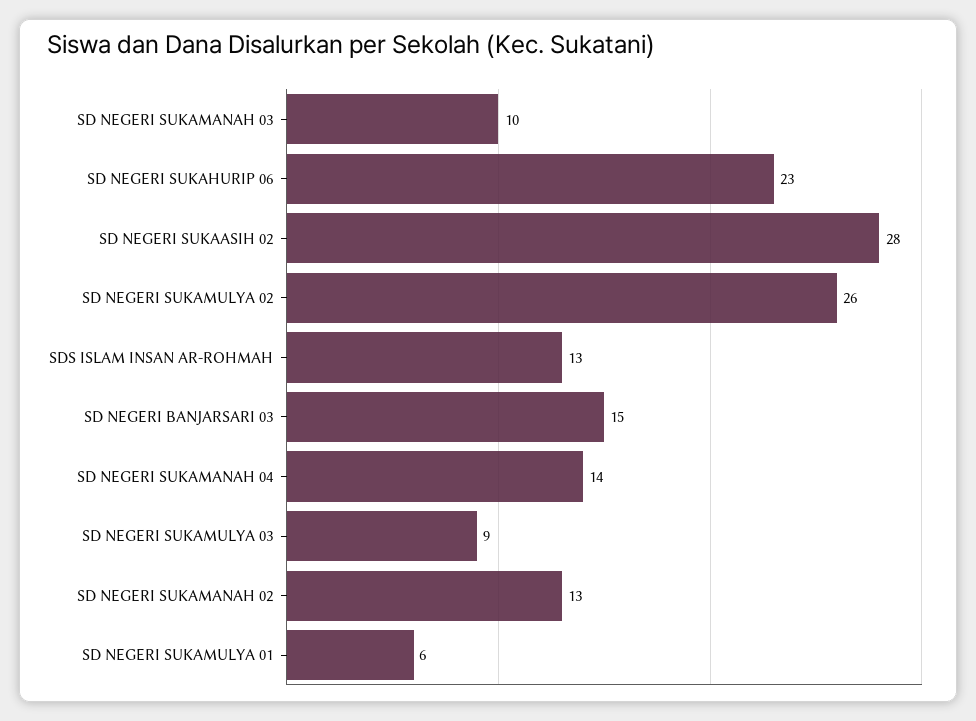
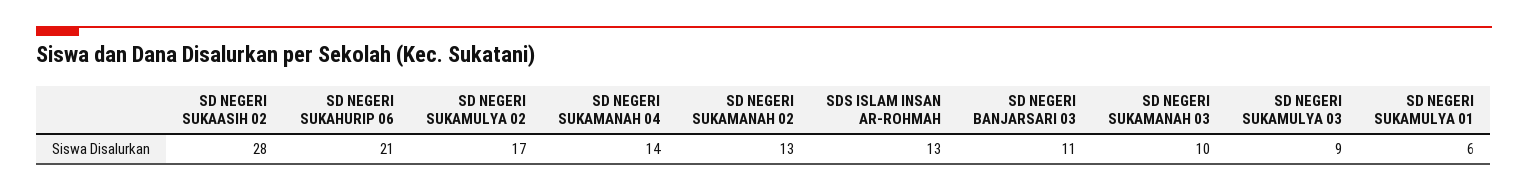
  {
    "SD NEGERI SUKAMANAH 03": 10,
-   "SD NEGERI SUKAHURIP 06": 23,
+   "SD NEGERI SUKAHURIP 06": 21,
    "SD NEGERI SUKAASIH 02": 28,
-   "SD NEGERI SUKAMULYA 02": 26,
+   "SD NEGERI SUKAMULYA 02": 17,
    "SDS ISLAM INSAN AR-ROHMAH": 13,
-   "SD NEGERI BANJARSARI 03": 15,
+   "SD NEGERI BANJARSARI 03": 11,
    "SD NEGERI SUKAMANAH 04": 14,
    "SD NEGERI SUKAMULYA 03": 9,
    "SD NEGERI SUKAMANAH 02": 13,
    "SD NEGERI SUKAMULYA 01": 6
  }

